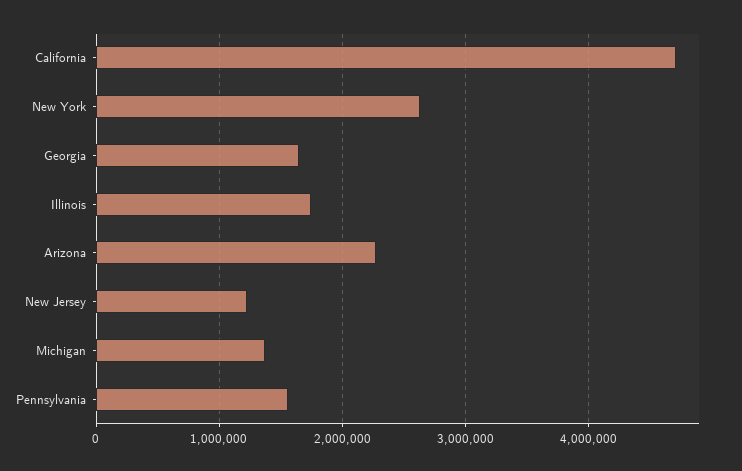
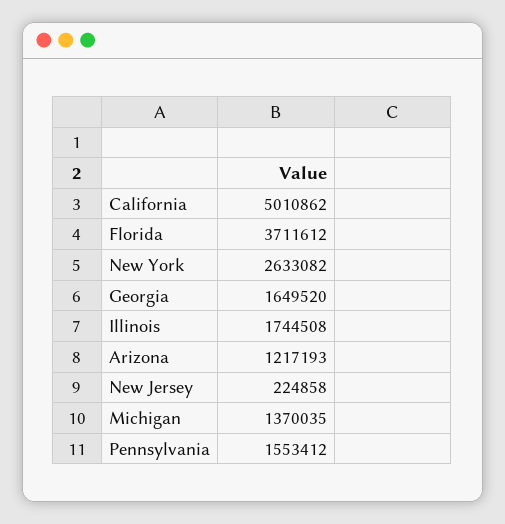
  {
-   "California": 4700000,
+   "California": 5010862,
    "New York": 2633082,
    "Georgia": 1649520,
    "Illinois": 1744508,
-   "Arizona": 2300000,
+   "Arizona": 1217193,
-   "New Jersey": 1200000,
+   "New Jersey": 224858,
    "Michigan": 1370035,
-   "Pennsylvania": 1553412
+   "Pennsylvania": 1553412,
+   "Florida": 3711612
  }

